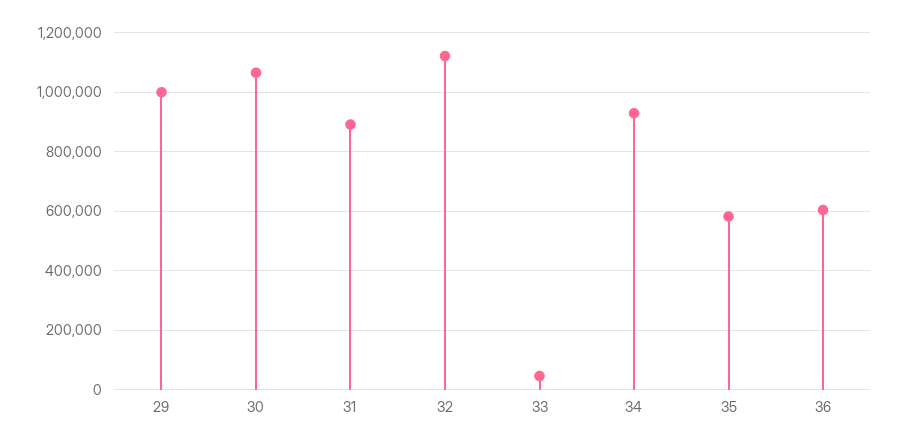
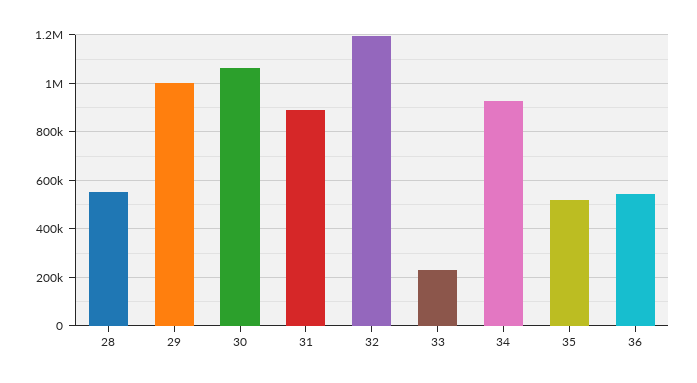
  {
    "29": 1000000,
    "30": 1075000,
    "31": 900000,
-   "32": 1125000,
+   "32": 1200000,
-   "33": 50000,
+   "33": 225000,
    "34": 925000,
-   "35": 575000,
+   "35": 525000,
-   "36": 600000
+   "36": 550000,
+   "28": 550000
  }

